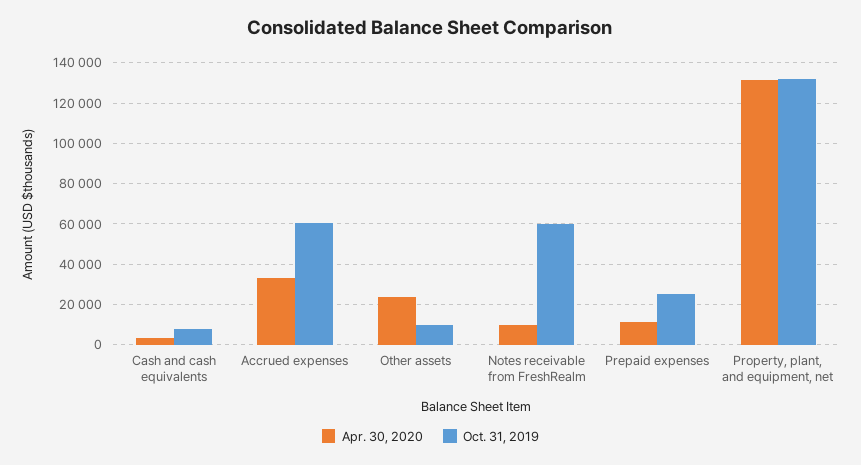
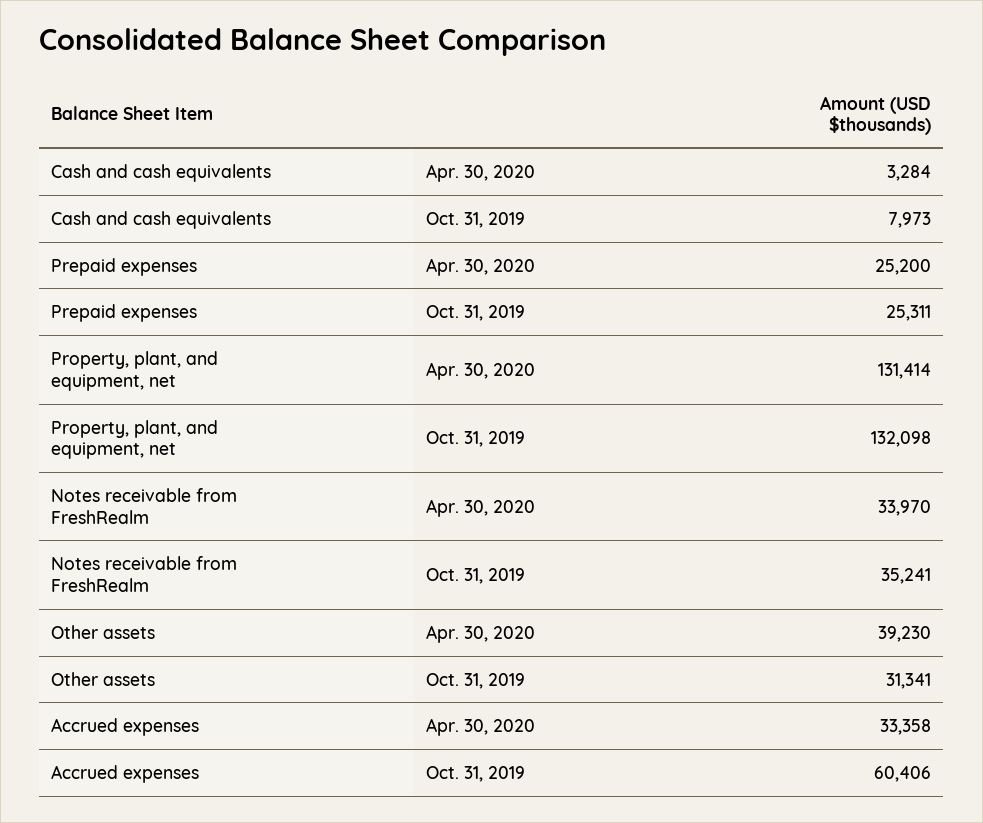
  {
    "Apr. 30, 2020": {
      "Cash and cash equivalents": 3284,
      "Accrued expenses": 33358,
-     "Other assets": 25000,
+     "Other assets": 39230,
-     "Notes receivable from FreshRealm": 10000,
+     "Notes receivable from FreshRealm": 33970,
-     "Prepaid expenses": 10000,
+     "Prepaid expenses": 25200,
      "Property, plant, and equipment, net": 131414
    },
    "Oct. 31, 2019": {
      "Cash and cash equivalents": 7973,
      "Accrued expenses": 60406,
-     "Other assets": 10000,
+     "Other assets": 31341,
-     "Notes receivable from FreshRealm": 60000,
+     "Notes receivable from FreshRealm": 35241,
      "Prepaid expenses": 25311,
      "Property, plant, and equipment, net": 132098
    }
  }

